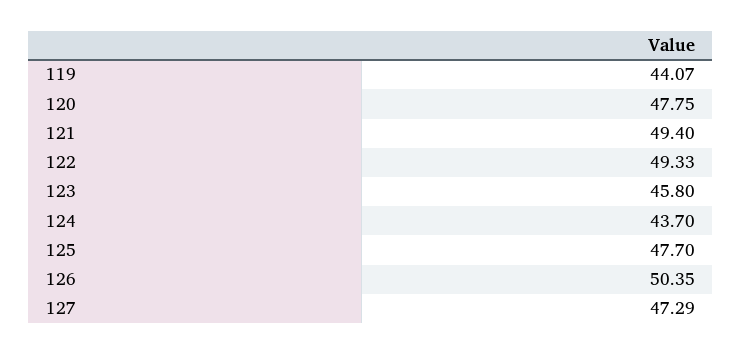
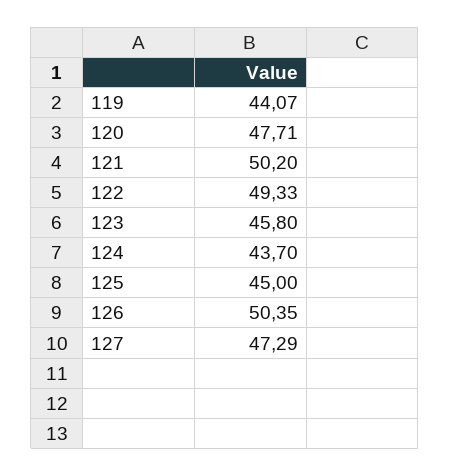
  {
    "119": 44.07,
-   "120": 47.75,
+   "120": 47.71,
-   "121": 49.4,
+   "121": 50.2,
    "122": 49.33,
    "123": 45.8,
    "124": 43.7,
-   "125": 47.7,
+   "125": 45,
    "126": 50.35,
    "127": 47.29
  }

